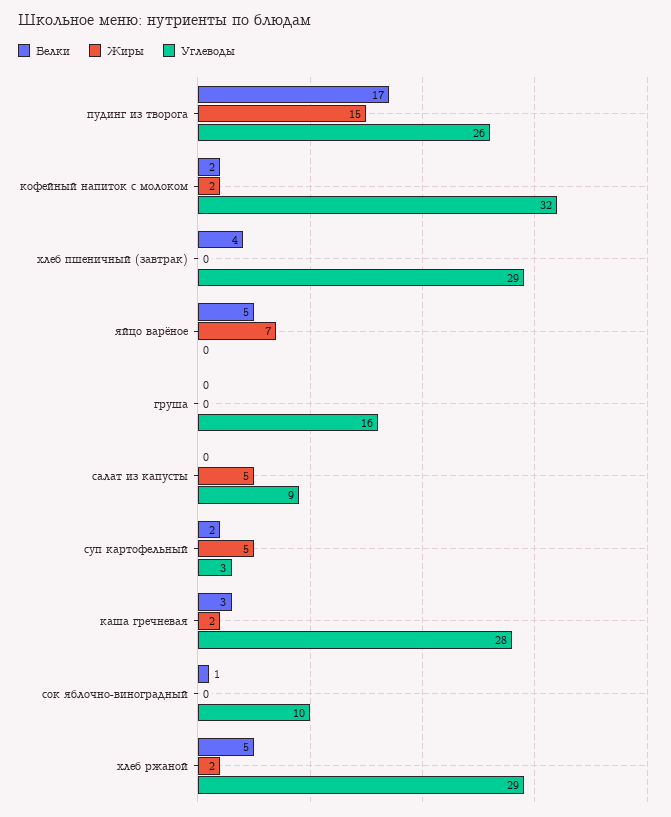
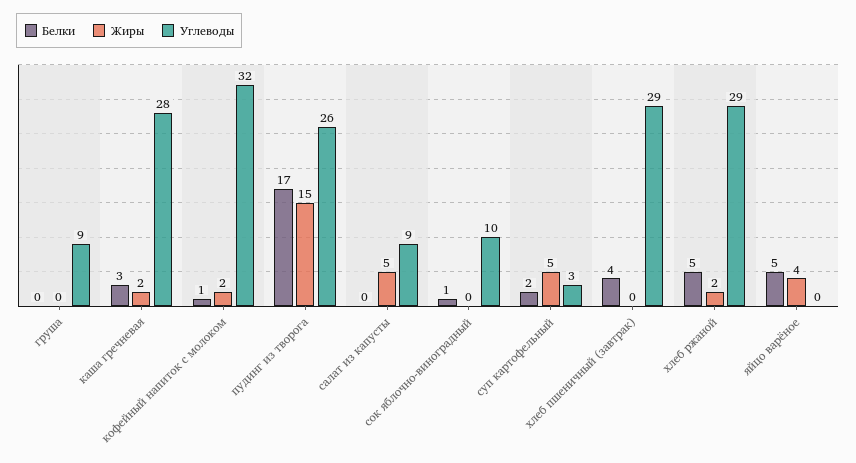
  {
    "Белки": {
      "пудинг из творога": 17,
-     "кофейный напиток с молоком": 2,
+     "кофейный напиток с молоком": 1,
      "хлеб пшеничный (завтрак)": 4,
      "яйцо варёное": 5,
      "груша": 0,
      "салат из капусты": 0,
      "суп картофельный": 2,
      "каша гречневая": 3,
      "сок яблочно-виноградный": 1,
      "хлеб ржаной": 5
    },
    "Жиры": {
      "пудинг из творога": 15,
      "кофейный напиток с молоком": 2,
      "хлеб пшеничный (завтрак)": 0,
-     "яйцо варёное": 7,
+     "яйцо варёное": 4,
      "груша": 0,
      "салат из капусты": 5,
      "суп картофельный": 5,
      "каша гречневая": 2,
      "сок яблочно-виноградный": 0,
      "хлеб ржаной": 2
    },
    "Углеводы": {
      "пудинг из творога": 26,
      "кофейный напиток с молоком": 32,
      "хлеб пшеничный (завтрак)": 29,
      "яйцо варёное": 0,
-     "груша": 16,
+     "груша": 9,
      "салат из капусты": 9,
      "суп картофельный": 3,
      "каша гречневая": 28,
      "сок яблочно-виноградный": 10,
      "хлеб ржаной": 29
    }
  }

